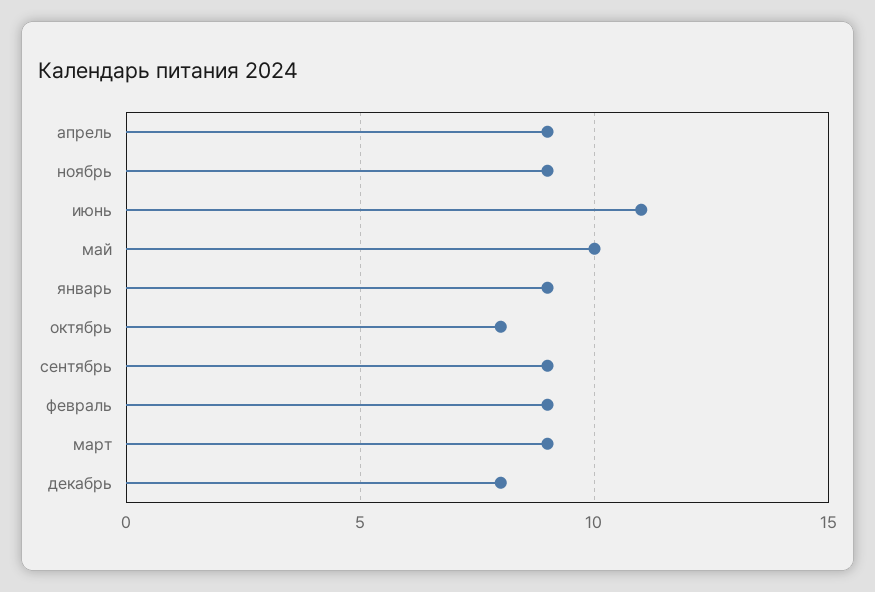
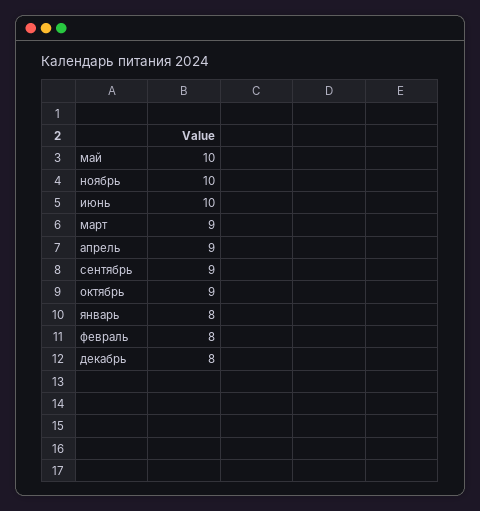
  {
    "апрель": 9,
-   "ноябрь": 9,
+   "ноябрь": 10,
-   "июнь": 11,
+   "июнь": 10,
    "май": 10,
-   "январь": 9,
+   "январь": 8,
-   "октябрь": 8,
+   "октябрь": 9,
    "сентябрь": 9,
-   "февраль": 9,
+   "февраль": 8,
    "март": 9,
    "декабрь": 8
  }

